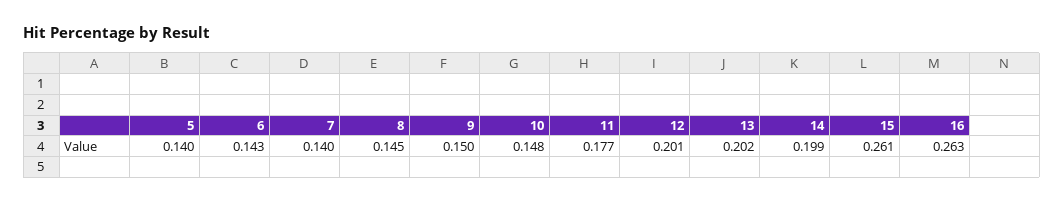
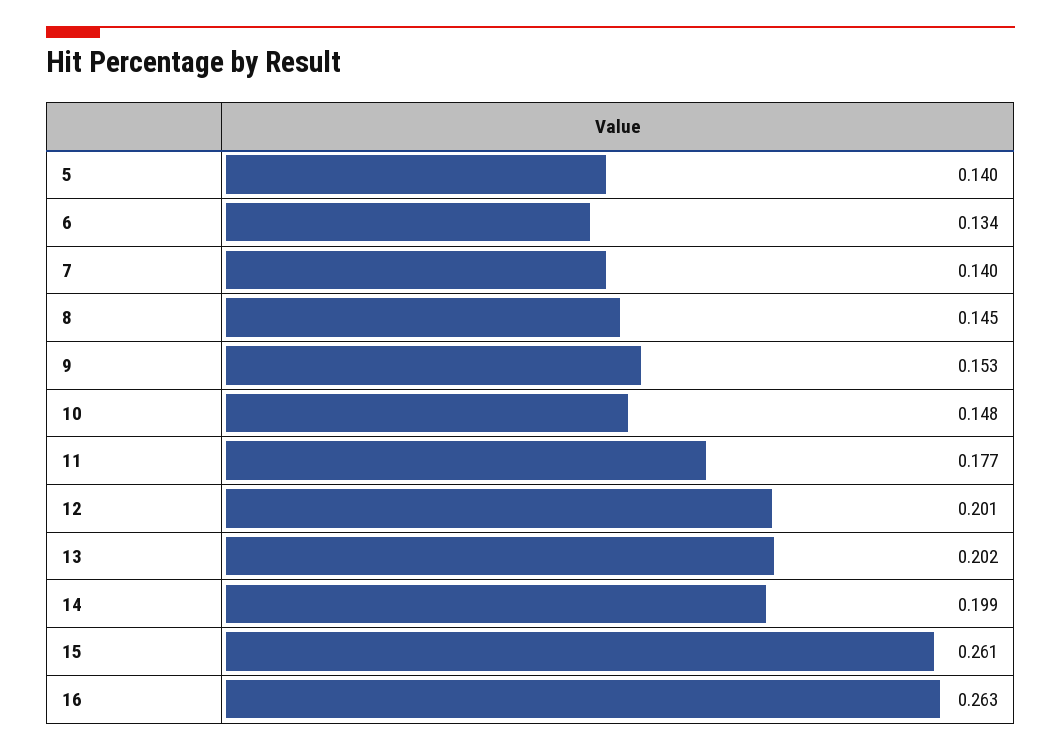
  {
    "5": 0.14,
-   "6": 0.143,
+   "6": 0.134,
    "7": 0.14,
    "8": 0.145,
-   "9": 0.15,
+   "9": 0.153,
    "10": 0.148,
    "11": 0.177,
    "12": 0.201,
    "13": 0.202,
    "14": 0.199,
    "15": 0.261,
    "16": 0.263
  }

